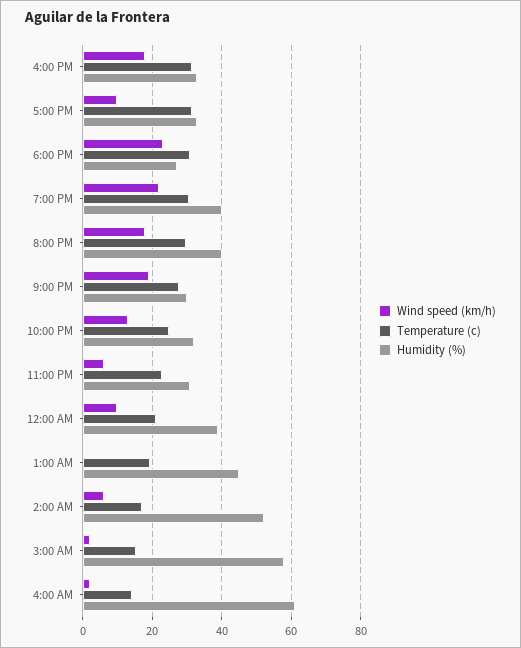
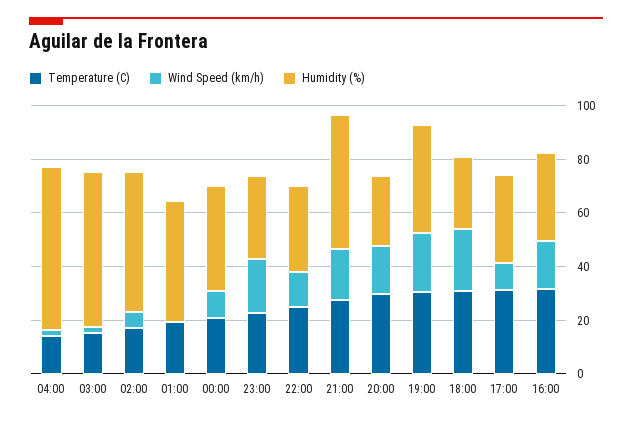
  {
    "Wind speed (km/h)": {
      "4:00 PM": 18,
      "5:00 PM": 10,
      "6:00 PM": 24,
      "7:00 PM": 22,
      "8:00 PM": 18,
      "9:00 PM": 20,
      "10:00 PM": 14,
-     "11:00 PM": 6,
+     "11:00 PM": 20,
      "12:00 AM": 10,
      "1:00 AM": 0,
      "2:00 AM": 6,
      "3:00 AM": 2,
      "4:00 AM": 2
    },
    "Temperature (c)": {
      "4:00 PM": 32,
      "5:00 PM": 32,
      "6:00 PM": 32,
      "7:00 PM": 30,
      "8:00 PM": 30,
      "9:00 PM": 28,
      "10:00 PM": 24,
      "11:00 PM": 22,
      "12:00 AM": 22,
      "1:00 AM": 20,
      "2:00 AM": 18,
      "3:00 AM": 16,
      "4:00 AM": 14
    },
    "Humidity (%)": {
      "4:00 PM": 34,
      "5:00 PM": 34,
      "6:00 PM": 28,
      "7:00 PM": 40,
-     "8:00 PM": 40,
+     "8:00 PM": 25,
-     "9:00 PM": 30,
+     "9:00 PM": 50,
      "10:00 PM": 32,
      "11:00 PM": 32,
      "12:00 AM": 40,
      "1:00 AM": 46,
      "2:00 AM": 52,
      "3:00 AM": 58,
      "4:00 AM": 62
    }
  }

